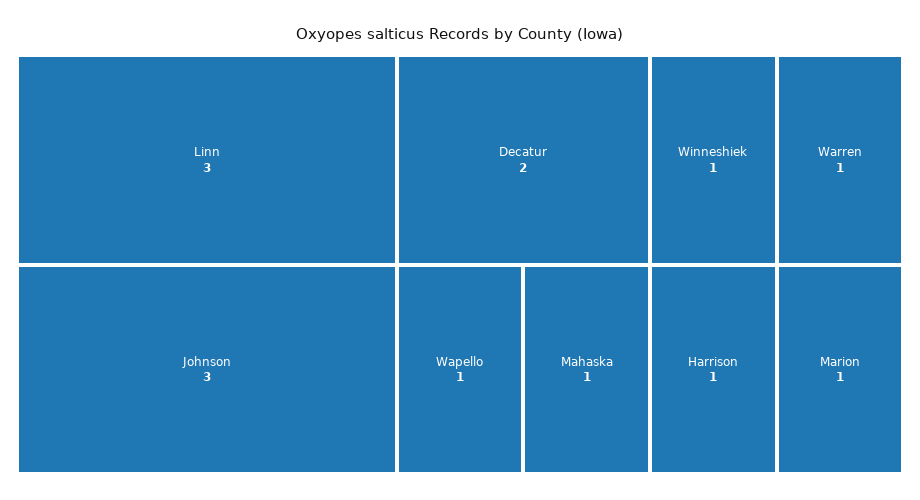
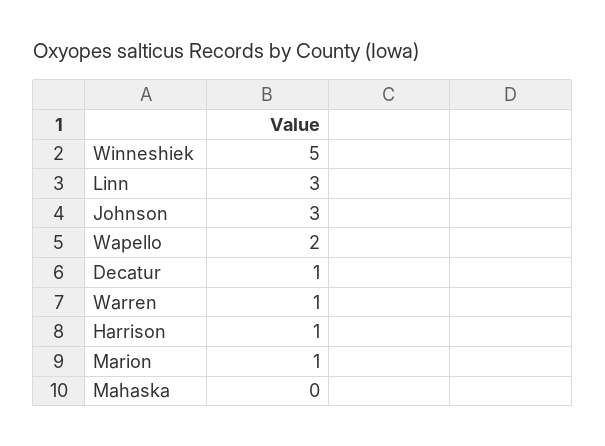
  {
    "Linn": 3,
    "Johnson": 3,
-   "Decatur": 2,
+   "Decatur": 1,
-   "Wapello": 1,
+   "Wapello": 2,
-   "Mahaska": 1,
+   "Mahaska": 0,
-   "Winneshiek": 1,
+   "Winneshiek": 5,
    "Warren": 1,
    "Harrison": 1,
    "Marion": 1
  }

